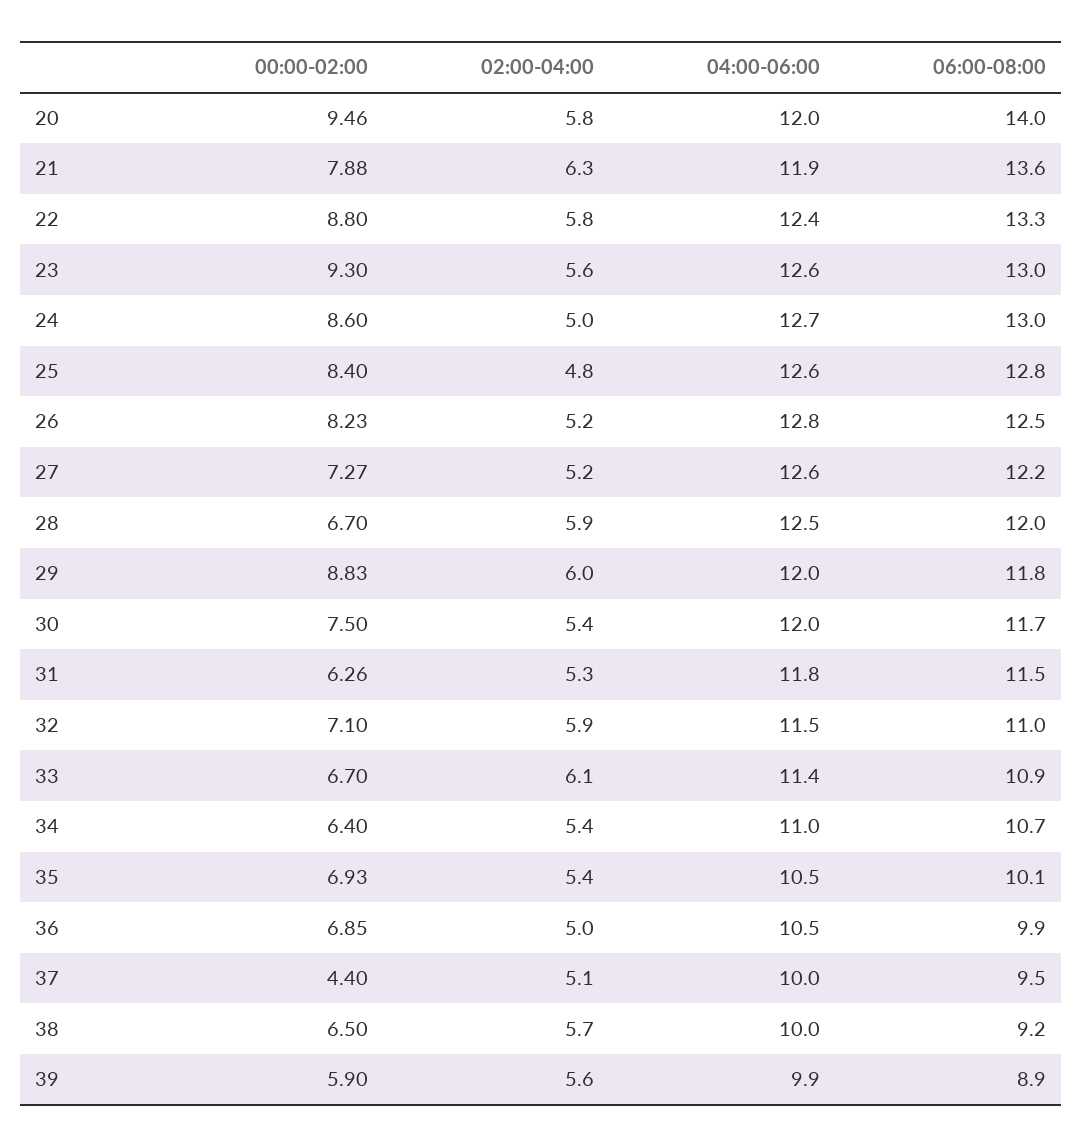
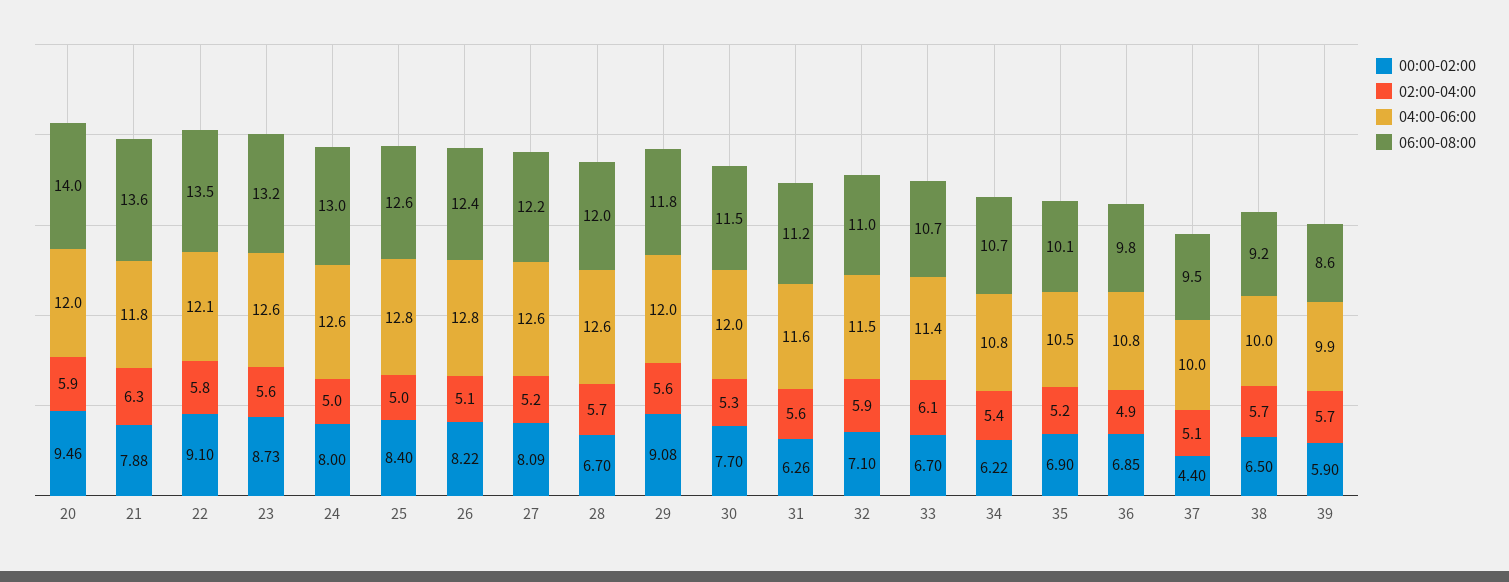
  {
    "00:00-02:00": {
      "20": 9.46,
      "21": 7.88,
-     "22": 8.8,
+     "22": 9.1,
-     "23": 9.3,
+     "23": 8.73,
-     "24": 8.6,
+     "24": 8,
      "25": 8.4,
-     "26": 8.23,
+     "26": 8.22,
-     "27": 7.27,
+     "27": 8.09,
      "28": 6.7,
-     "29": 8.83,
+     "29": 9.08,
-     "30": 7.5,
+     "30": 7.7,
      "31": 6.26,
      "32": 7.1,
      "33": 6.7,
-     "34": 6.4,
+     "34": 6.22,
-     "35": 6.93,
+     "35": 6.9,
      "36": 6.85,
      "37": 4.4,
      "38": 6.5,
      "39": 5.9
    },
    "02:00-04:00": {
-     "20": 5.8,
+     "20": 5.9,
      "21": 6.3,
      "22": 5.8,
      "23": 5.6,
      "24": 5,
-     "25": 4.8,
+     "25": 5,
-     "26": 5.2,
+     "26": 5.1,
      "27": 5.2,
-     "28": 5.9,
+     "28": 5.7,
-     "29": 6,
+     "29": 5.6,
-     "30": 5.4,
+     "30": 5.3,
-     "31": 5.3,
+     "31": 5.6,
      "32": 5.9,
      "33": 6.1,
      "34": 5.4,
-     "35": 5.4,
+     "35": 5.2,
-     "36": 5,
+     "36": 4.9,
      "37": 5.1,
      "38": 5.7,
-     "39": 5.6
+     "39": 5.7
    },
    "04:00-06:00": {
      "20": 12,
-     "21": 11.9,
+     "21": 11.8,
-     "22": 12.4,
+     "22": 12.1,
      "23": 12.6,
-     "24": 12.7,
+     "24": 12.6,
-     "25": 12.6,
+     "25": 12.8,
      "26": 12.8,
      "27": 12.6,
-     "28": 12.5,
+     "28": 12.6,
      "29": 12,
      "30": 12,
-     "31": 11.8,
+     "31": 11.6,
      "32": 11.5,
      "33": 11.4,
-     "34": 11,
+     "34": 10.8,
      "35": 10.5,
-     "36": 10.5,
+     "36": 10.8,
      "37": 10,
      "38": 10,
      "39": 9.9
    },
    "06:00-08:00": {
      "20": 14,
      "21": 13.6,
-     "22": 13.3,
+     "22": 13.5,
-     "23": 13,
+     "23": 13.2,
      "24": 13,
-     "25": 12.8,
+     "25": 12.6,
-     "26": 12.5,
+     "26": 12.4,
      "27": 12.2,
      "28": 12,
      "29": 11.8,
-     "30": 11.7,
+     "30": 11.5,
-     "31": 11.5,
+     "31": 11.2,
      "32": 11,
-     "33": 10.9,
+     "33": 10.7,
      "34": 10.7,
      "35": 10.1,
-     "36": 9.9,
+     "36": 9.8,
      "37": 9.5,
      "38": 9.2,
-     "39": 8.9
+     "39": 8.6
    }
  }

